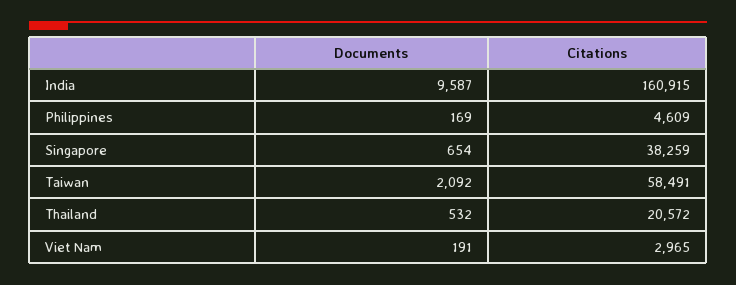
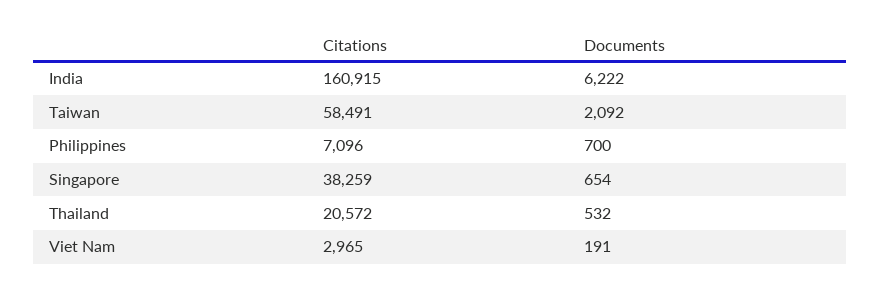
  {
    "Documents": {
-     "India": 9587,
+     "India": 6222,
-     "Philippines": 169,
+     "Philippines": 700,
      "Singapore": 654,
      "Taiwan": 2092,
      "Thailand": 532,
      "Viet Nam": 191
    },
    "Citations": {
      "India": 160915,
-     "Philippines": 4609,
+     "Philippines": 7096,
      "Singapore": 38259,
      "Taiwan": 58491,
      "Thailand": 20572,
      "Viet Nam": 2965
    }
  }

